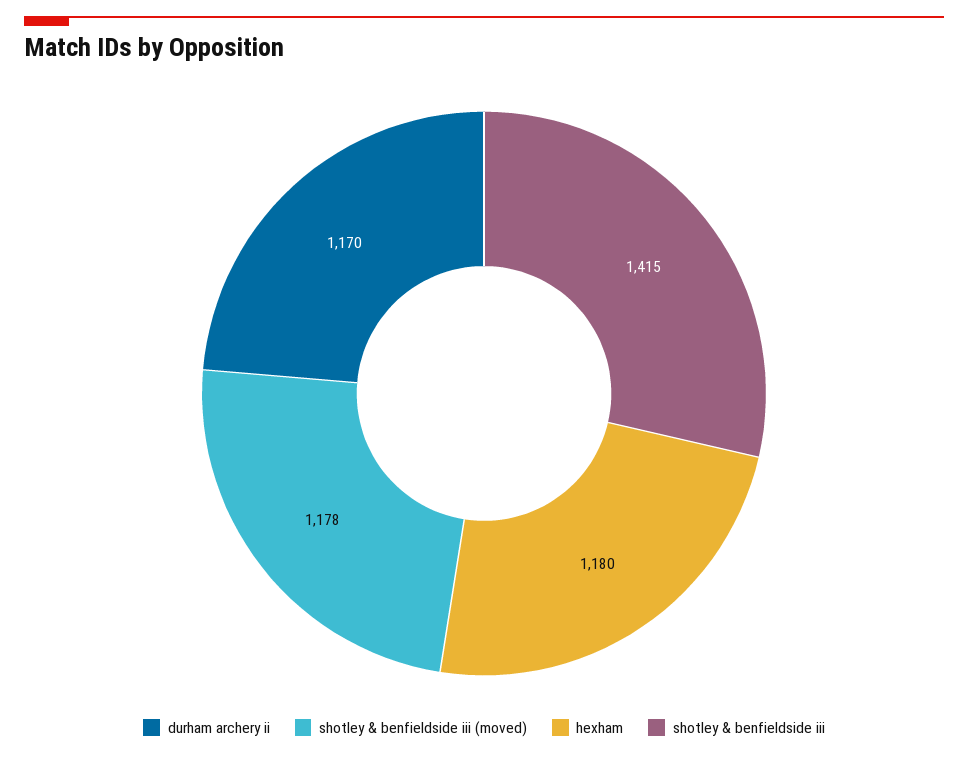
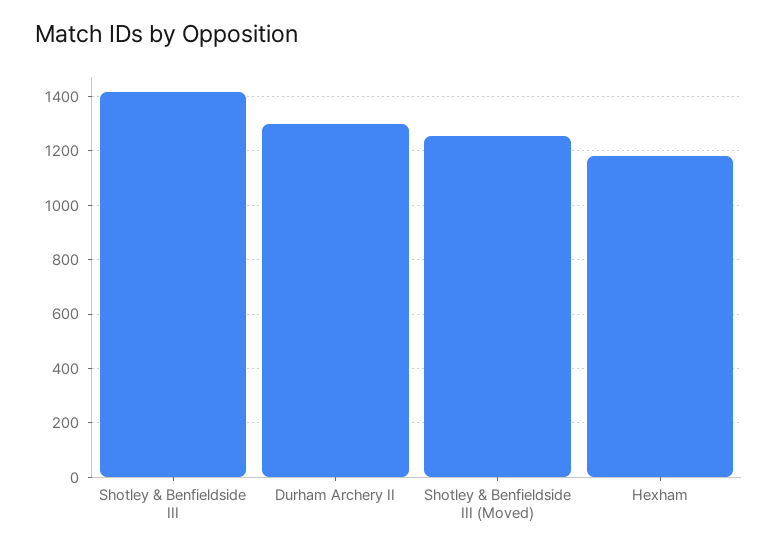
  {
-   "durham archery ii": 1170,
+   "durham archery ii": 1300,
-   "shotley & benfieldside iii (moved)": 1178,
+   "shotley & benfieldside iii (moved)": 1250,
    "hexham": 1180,
    "shotley & benfieldside iii": 1415
  }

